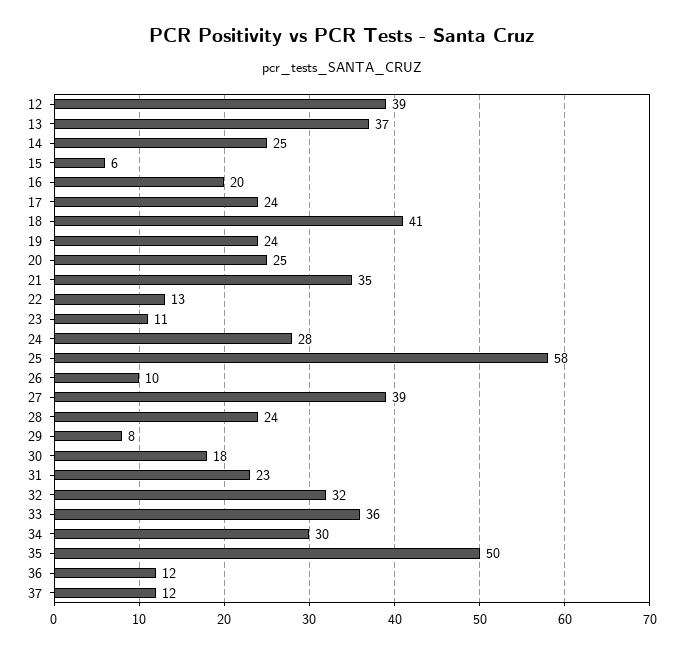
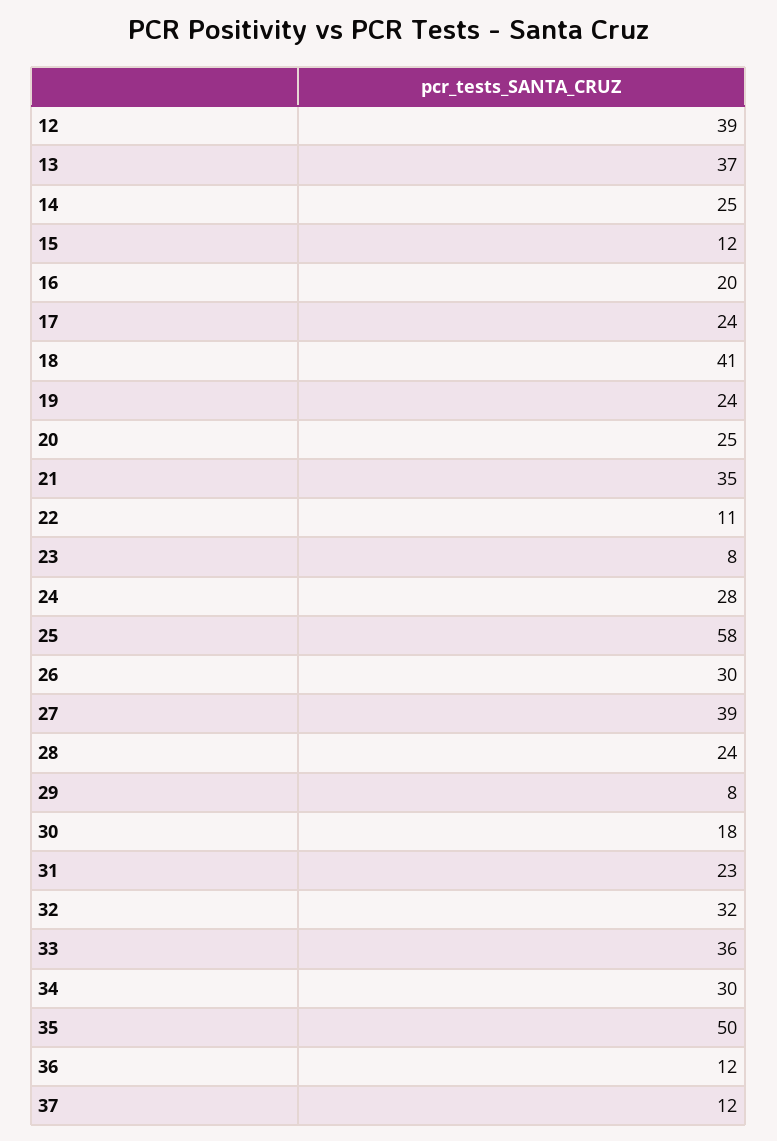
  {
    "12": 39,
    "13": 37,
    "14": 25,
-   "15": 6,
+   "15": 12,
    "16": 20,
    "17": 24,
    "18": 41,
    "19": 24,
    "20": 25,
    "21": 35,
-   "22": 13,
+   "22": 11,
-   "23": 11,
+   "23": 8,
    "24": 28,
    "25": 58,
-   "26": 10,
+   "26": 30,
    "27": 39,
    "28": 24,
    "29": 8,
    "30": 18,
    "31": 23,
    "32": 32,
    "33": 36,
    "34": 30,
    "35": 50,
    "36": 12,
    "37": 12
  }

